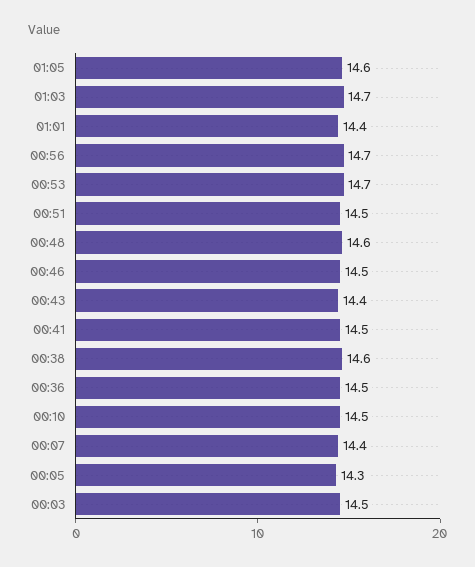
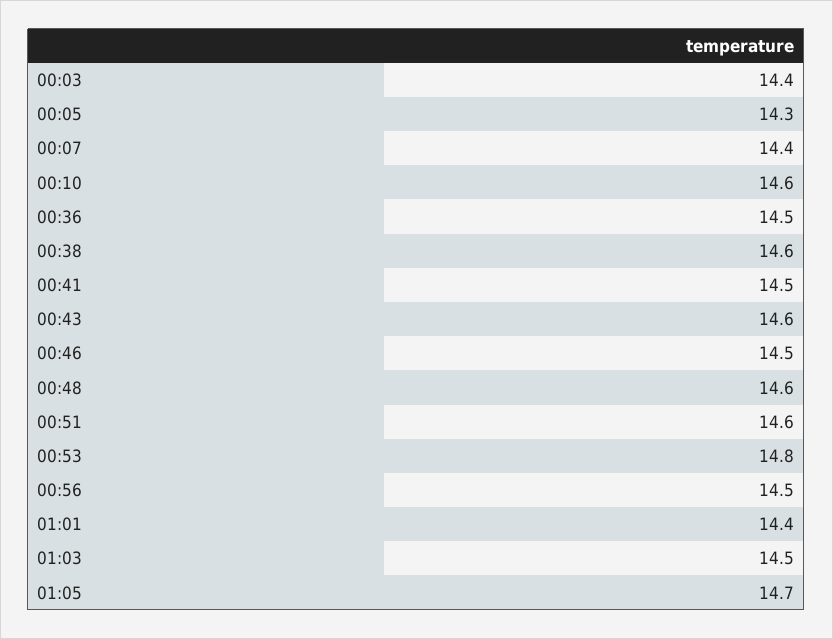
  {
-   "01:05": 14.6,
+   "01:05": 14.7,
-   "01:03": 14.7,
+   "01:03": 14.5,
    "01:01": 14.4,
-   "00:56": 14.7,
+   "00:56": 14.5,
-   "00:53": 14.7,
+   "00:53": 14.8,
-   "00:51": 14.5,
+   "00:51": 14.6,
    "00:48": 14.6,
    "00:46": 14.5,
-   "00:43": 14.4,
+   "00:43": 14.6,
    "00:41": 14.5,
    "00:38": 14.6,
    "00:36": 14.5,
-   "00:10": 14.5,
+   "00:10": 14.6,
    "00:07": 14.4,
    "00:05": 14.3,
-   "00:03": 14.5
+   "00:03": 14.4
  }

